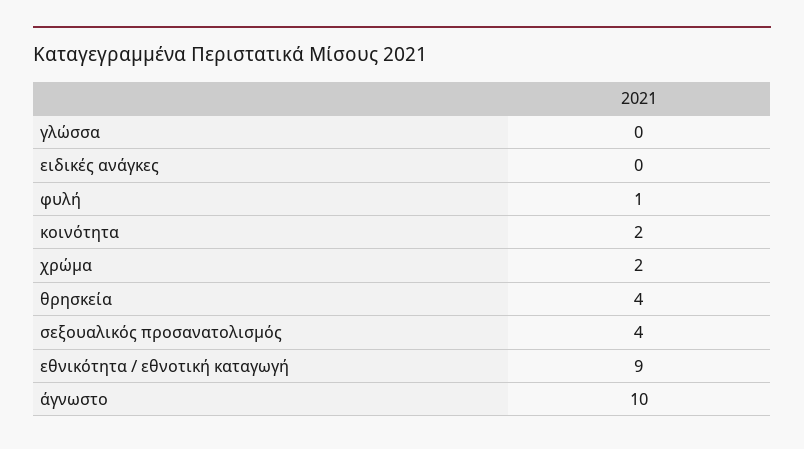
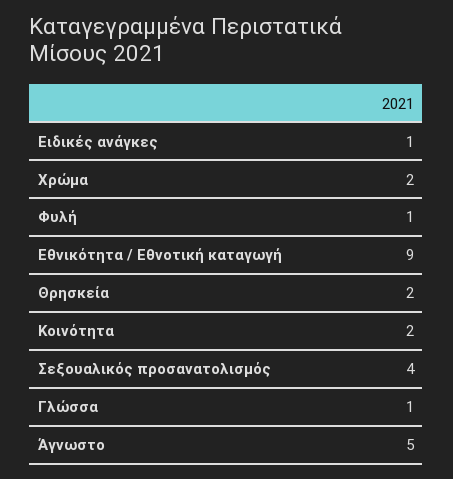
  {
-   "γλώσσα": 0,
+   "γλώσσα": 1,
-   "ειδικές ανάγκες": 0,
+   "ειδικές ανάγκες": 1,
    "φυλή": 1,
    "κοινότητα": 2,
    "χρώμα": 2,
-   "θρησκεία": 4,
+   "θρησκεία": 2,
    "σεξουαλικός προσανατολισμός": 4,
    "εθνικότητα / εθνοτική καταγωγή": 9,
-   "άγνωστο": 10
+   "άγνωστο": 5
  }

